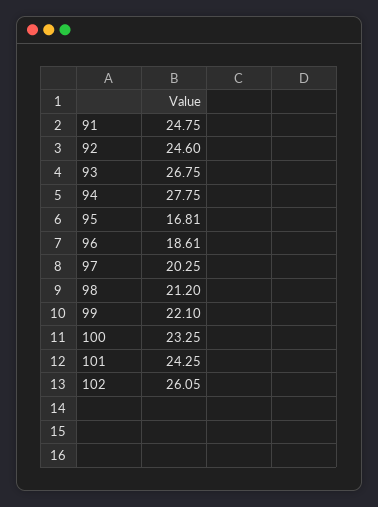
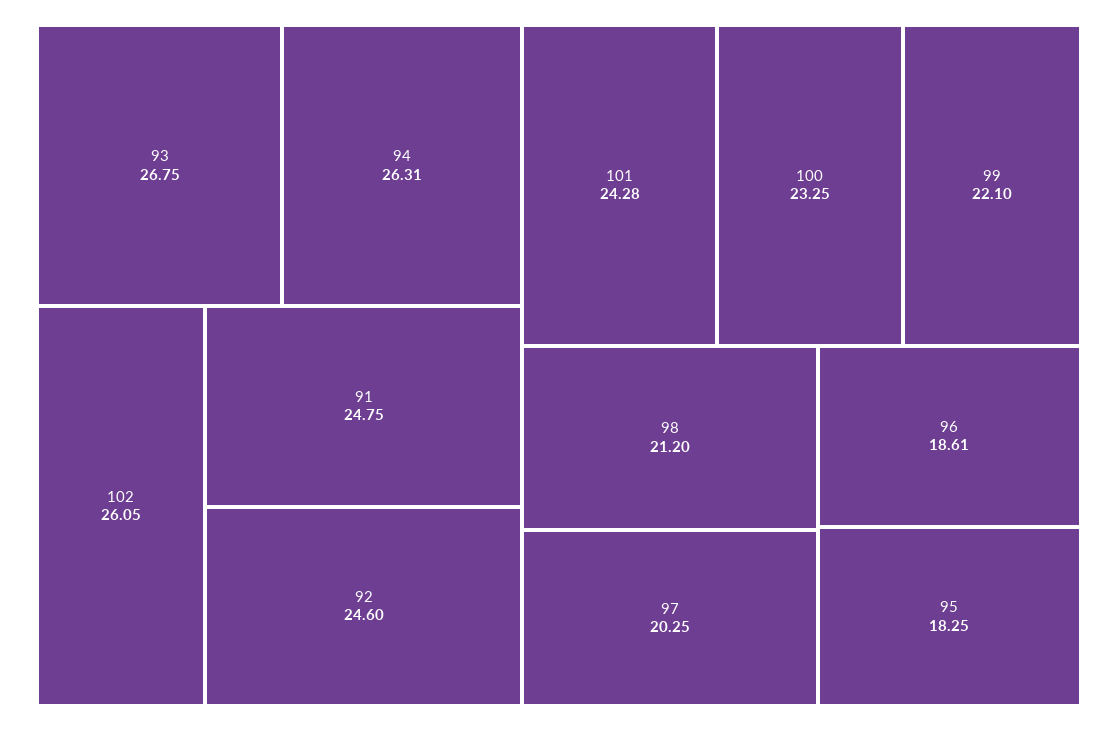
  {
    "91": 24.75,
    "92": 24.6,
    "93": 26.75,
-   "94": 27.75,
+   "94": 26.31,
-   "95": 16.81,
+   "95": 18.25,
    "96": 18.61,
    "97": 20.25,
    "98": 21.2,
    "99": 22.1,
    "100": 23.25,
-   "101": 24.25,
+   "101": 24.28,
    "102": 26.05
  }

